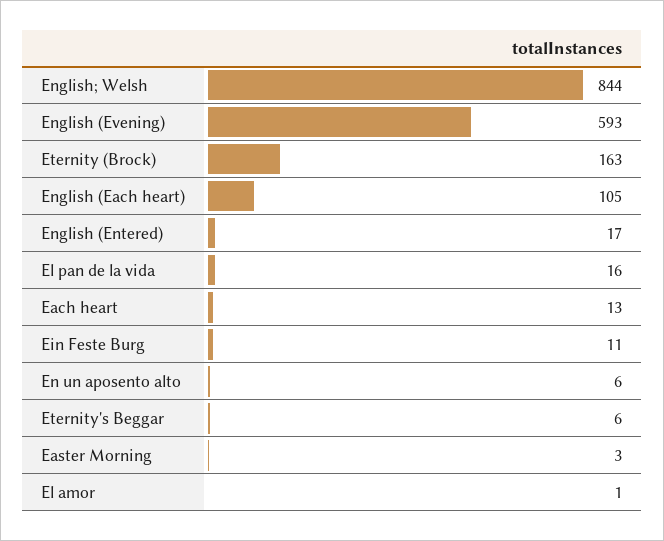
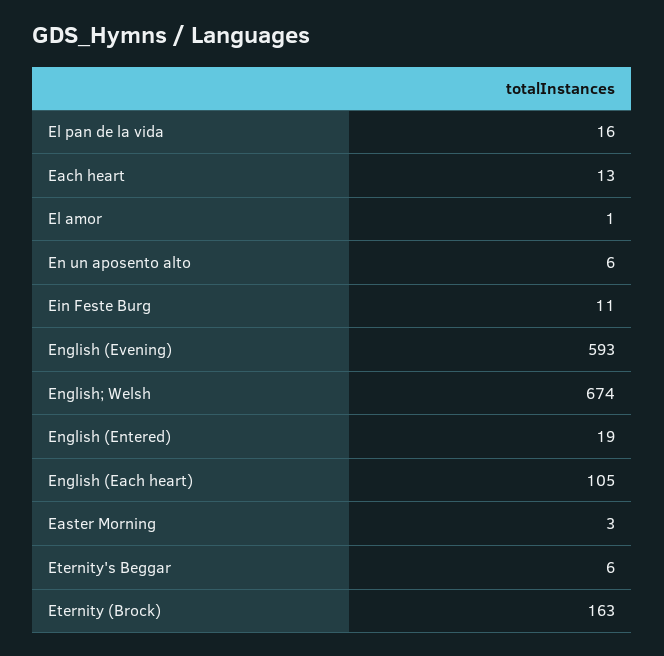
  {
-   "English; Welsh": 844,
+   "English; Welsh": 674,
    "English (Evening)": 593,
    "Eternity (Brock)": 163,
    "English (Each heart)": 105,
-   "English (Entered)": 17,
+   "English (Entered)": 19,
    "El pan de la vida": 16,
    "Each heart": 13,
    "Ein Feste Burg": 11,
    "En un aposento alto": 6,
    "Eternity's Beggar": 6,
    "Easter Morning": 3,
    "El amor": 1
  }

